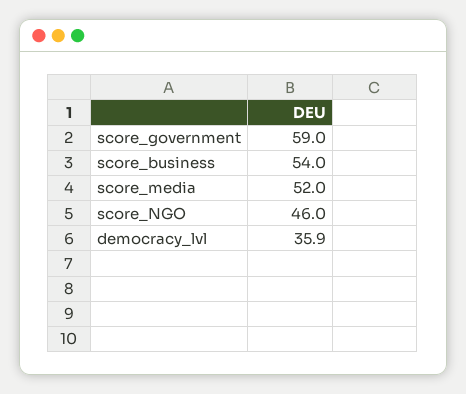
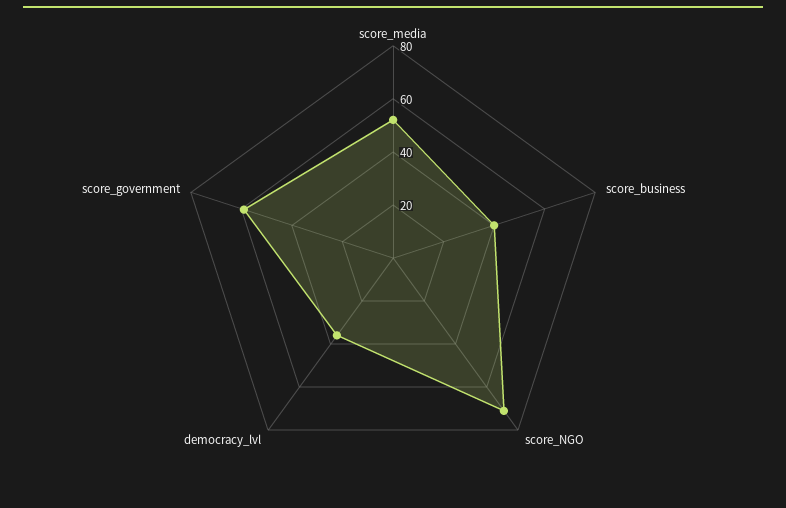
  {
    "score_government": 59,
-   "score_business": 54,
+   "score_business": 40,
    "score_media": 52,
-   "score_NGO": 46,
+   "score_NGO": 70,
    "democracy_lvl": 35.9
  }

